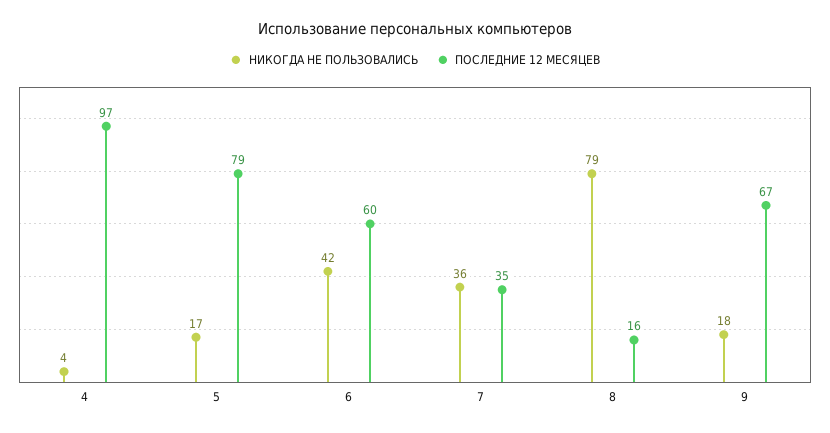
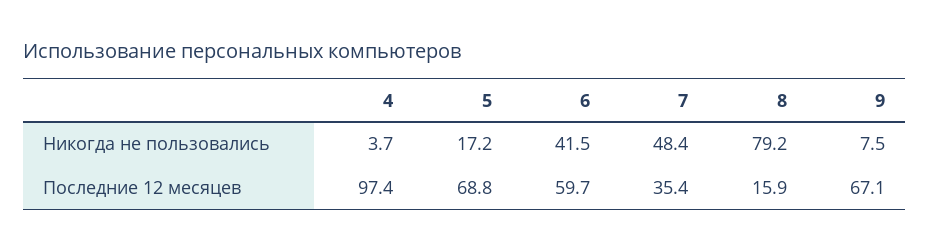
  {
    "НИКОГДА НЕ ПОЛЬЗОВАЛИСЬ": {
      "4": 3.7,
      "5": 17.2,
      "6": 41.5,
-     "7": 36,
+     "7": 48.4,
      "8": 79.2,
-     "9": 18
+     "9": 7.5
    },
    "ПОСЛЕДНИЕ 12 МЕСЯЦЕВ": {
      "4": 97.4,
-     "5": 79,
+     "5": 68.8,
      "6": 59.7,
      "7": 35.4,
      "8": 15.9,
      "9": 67.1
    }
  }

